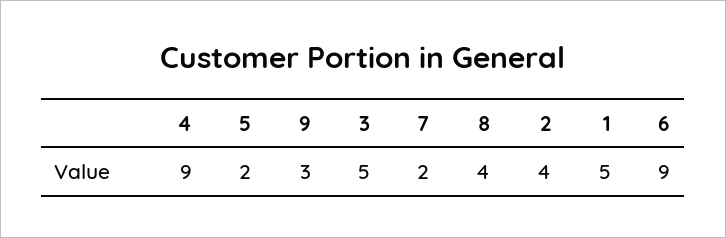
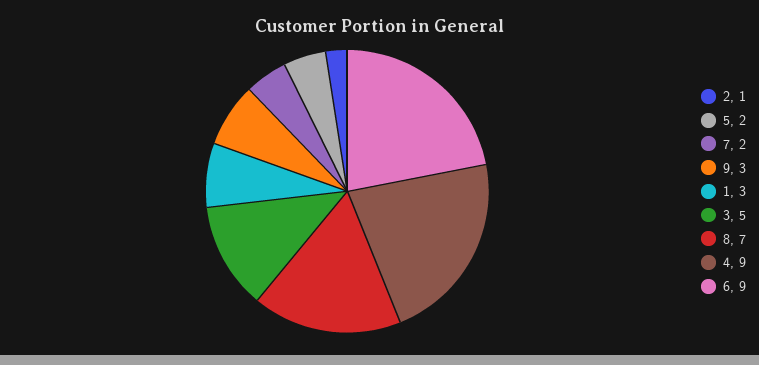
  {
    "4": 9,
    "5": 2,
    "9": 3,
    "3": 5,
    "7": 2,
-   "8": 4,
+   "8": 7,
-   "2": 4,
+   "2": 1,
-   "1": 5,
+   "1": 3,
    "6": 9
  }

